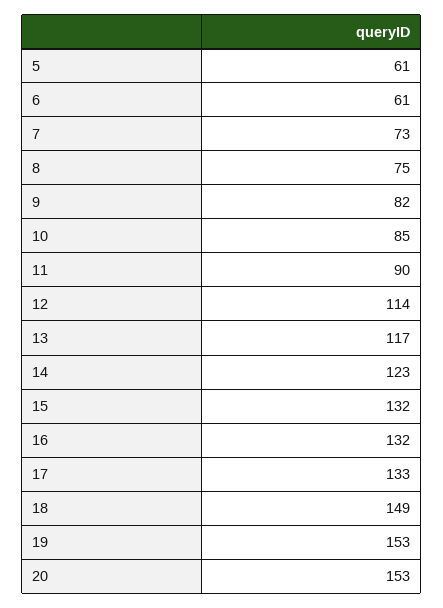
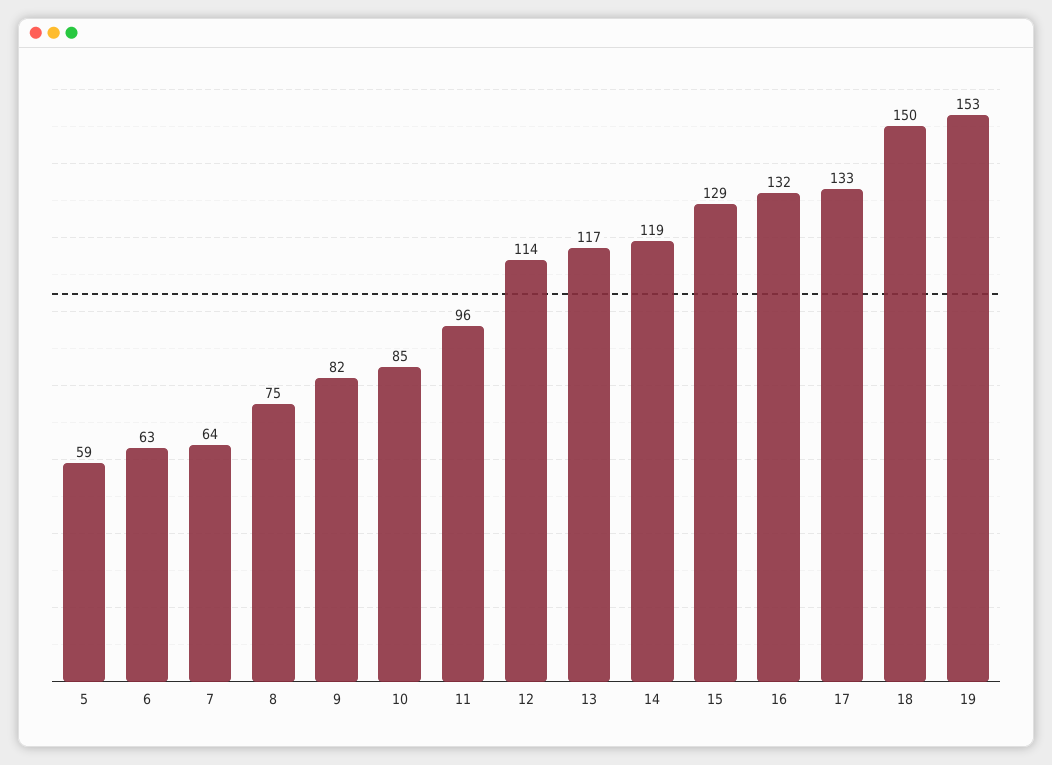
  {
-   "5": 61,
+   "5": 59,
-   "6": 61,
+   "6": 63,
-   "7": 73,
+   "7": 64,
    "8": 75,
    "9": 82,
    "10": 85,
-   "11": 90,
+   "11": 96,
    "12": 114,
    "13": 117,
-   "14": 123,
+   "14": 119,
-   "15": 132,
+   "15": 129,
    "16": 132,
    "17": 133,
-   "18": 149,
+   "18": 150,
-   "19": 153,
+   "19": 153
-   "20": 153
  }

